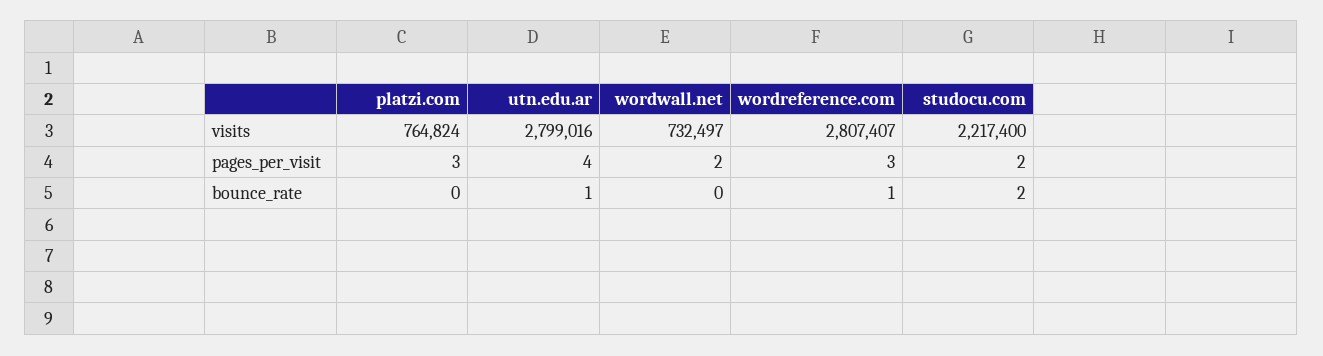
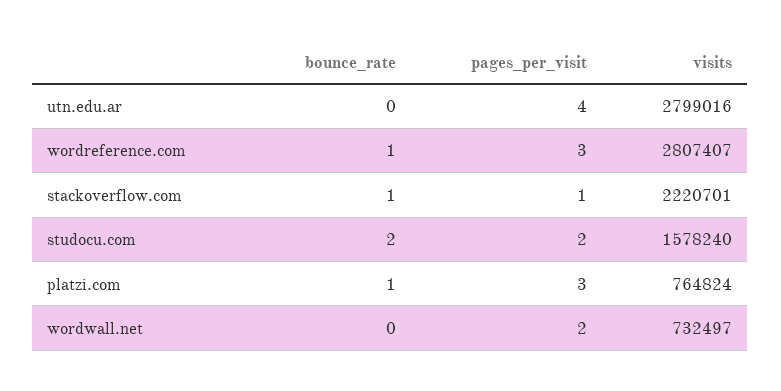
  {
    "platzi.com": {
      "visits": 764824,
      "pages_per_visit": 3,
-     "bounce_rate": 0
+     "bounce_rate": 1
    },
    "utn.edu.ar": {
      "visits": 2799016,
      "pages_per_visit": 4,
-     "bounce_rate": 1
+     "bounce_rate": 0
    },
    "wordwall.net": {
      "visits": 732497,
      "pages_per_visit": 2,
      "bounce_rate": 0
    },
    "wordreference.com": {
      "visits": 2807407,
      "pages_per_visit": 3,
      "bounce_rate": 1
    },
    "studocu.com": {
-     "visits": 2217400,
+     "visits": 1578240,
      "pages_per_visit": 2,
      "bounce_rate": 2
-   }
+   },
+   "stackoverflow.com": {
+     "bounce_rate": 1,
+     "pages_per_visit": 1,
+     "visits": 2220701
+   }
  }

